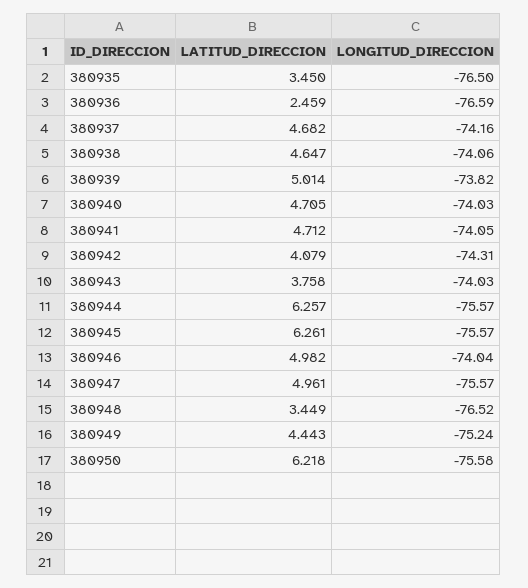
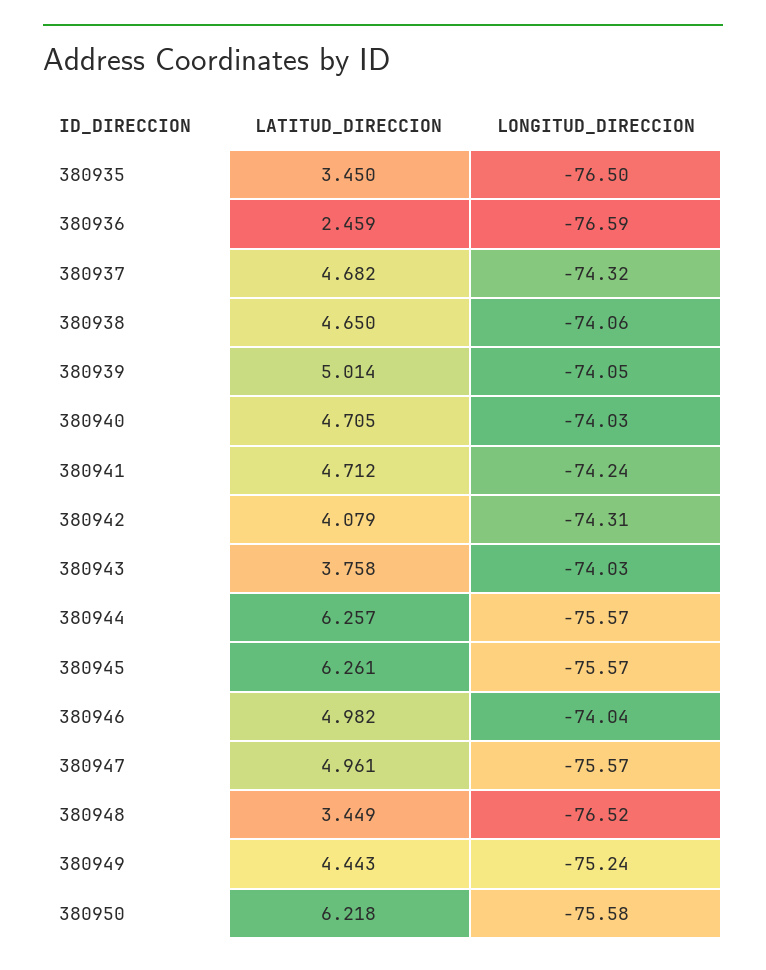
  {
    "LATITUD_DIRECCION": {
      "380935": 3.45,
      "380936": 2.459,
      "380937": 4.682,
-     "380938": 4.647,
+     "380938": 4.65,
      "380939": 5.014,
      "380940": 4.705,
      "380941": 4.712,
      "380942": 4.079,
      "380943": 3.758,
      "380944": 6.257,
      "380945": 6.261,
      "380946": 4.982,
      "380947": 4.961,
      "380948": 3.449,
      "380949": 4.443,
      "380950": 6.218
    },
    "LONGITUD_DIRECCION": {
      "380935": -76.5,
      "380936": -76.59,
-     "380937": -74.16,
+     "380937": -74.32,
      "380938": -74.06,
-     "380939": -73.82,
+     "380939": -74.05,
      "380940": -74.03,
-     "380941": -74.05,
+     "380941": -74.24,
      "380942": -74.31,
      "380943": -74.03,
      "380944": -75.57,
      "380945": -75.57,
      "380946": -74.04,
      "380947": -75.57,
      "380948": -76.52,
      "380949": -75.24,
      "380950": -75.58
    }
  }

